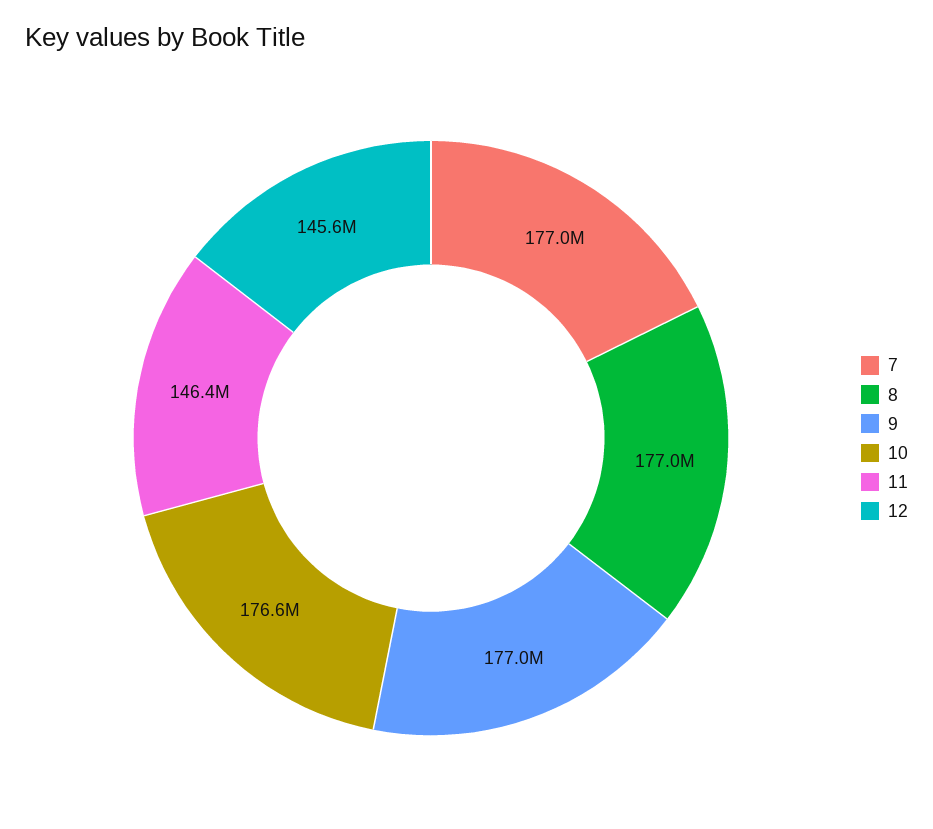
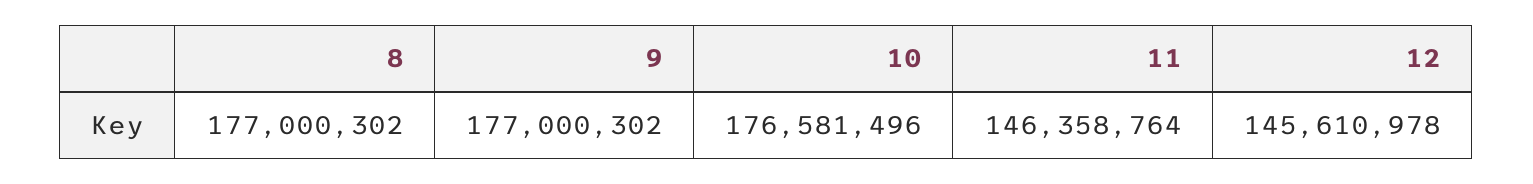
  {
-   "7": 177000000,
    "8": 177000302,
    "9": 177000302,
    "10": 176581496,
    "11": 146358764,
    "12": 145610978
  }

